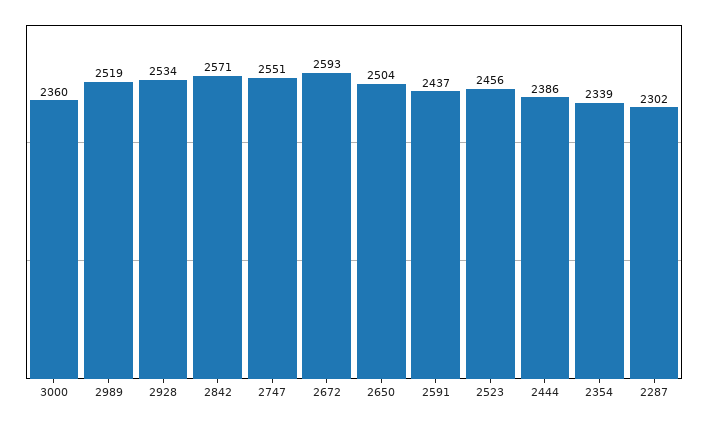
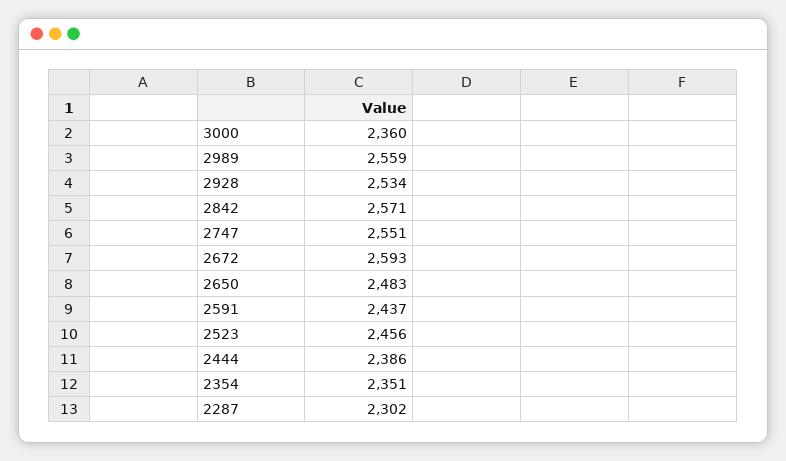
  {
    "3000": 2360,
-   "2989": 2519,
+   "2989": 2559,
    "2928": 2534,
    "2842": 2571,
    "2747": 2551,
    "2672": 2593,
-   "2650": 2504,
+   "2650": 2483,
    "2591": 2437,
    "2523": 2456,
    "2444": 2386,
-   "2354": 2339,
+   "2354": 2351,
    "2287": 2302
  }

